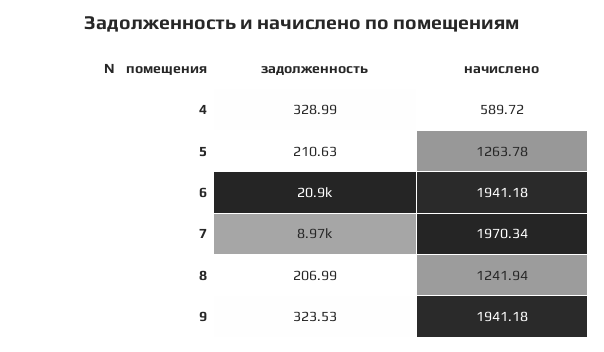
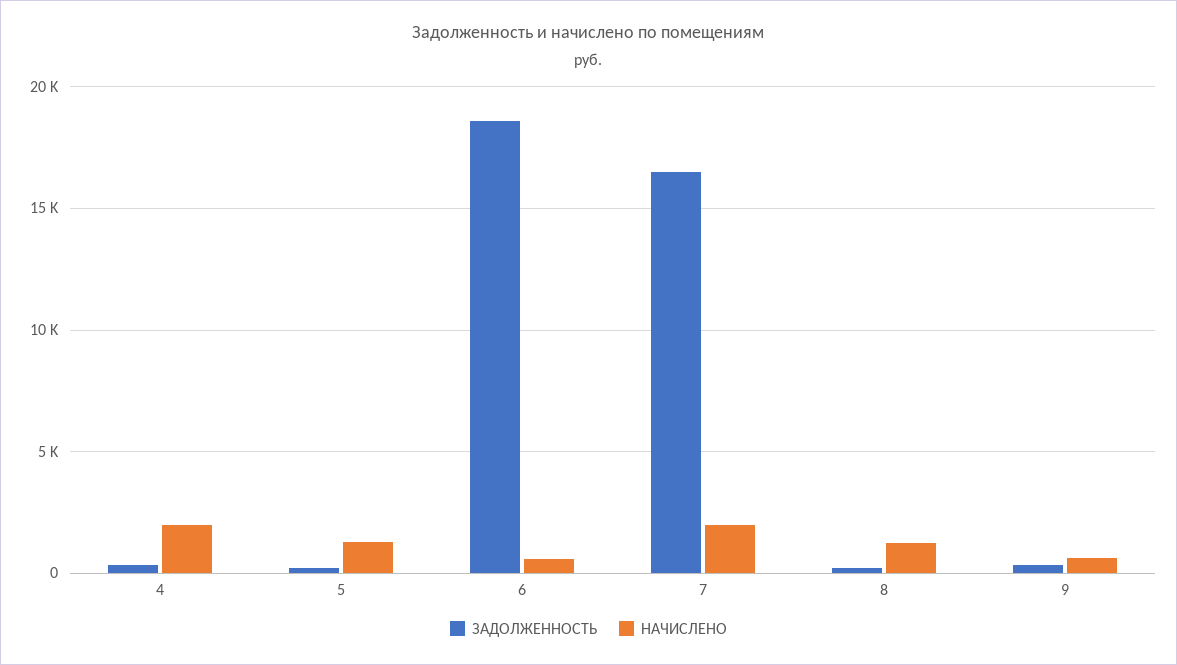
  {
    "задолженность": {
      "4": 328.99,
      "5": 210.63,
-     "6": 20900,
+     "6": 18500,
-     "7": 8970,
+     "7": 16500,
      "8": 206.99,
      "9": 323.53
    },
    "начислено": {
-     "4": 589.72,
+     "4": 2000,
      "5": 1263.78,
-     "6": 1941.18,
+     "6": 500,
      "7": 1970.34,
      "8": 1241.94,
-     "9": 1941.18
+     "9": 500
    }
  }

